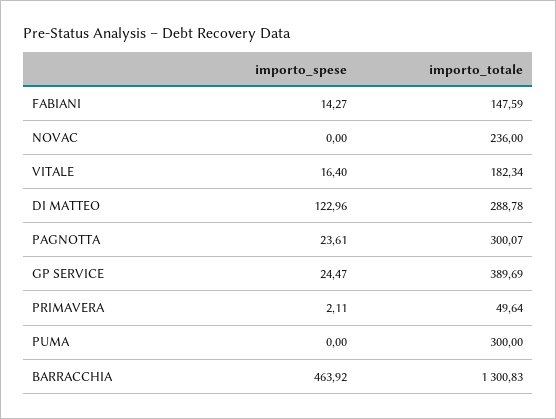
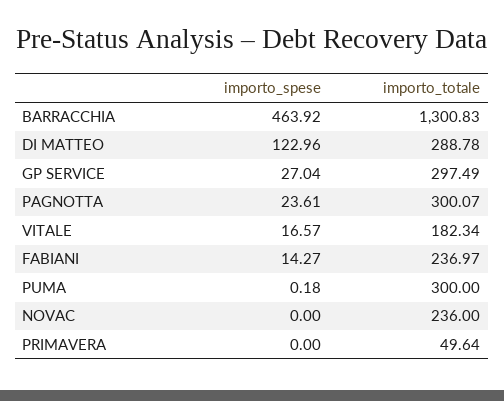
  {
    "importo_spese": {
      "FABIANI": 14.27,
      "NOVAC": 0,
-     "VITALE": 16.4,
+     "VITALE": 16.57,
      "DI MATTEO": 122.96,
      "PAGNOTTA": 23.61,
-     "GP SERVICE": 24.47,
+     "GP SERVICE": 27.04,
-     "PRIMAVERA": 2.11,
+     "PRIMAVERA": 0,
-     "PUMA": 0,
+     "PUMA": 0.18,
      "BARRACCHIA": 463.92
    },
    "importo_totale": {
-     "FABIANI": 147.59,
+     "FABIANI": 236.97,
      "NOVAC": 236,
      "VITALE": 182.34,
      "DI MATTEO": 288.78,
      "PAGNOTTA": 300.07,
-     "GP SERVICE": 389.69,
+     "GP SERVICE": 297.49,
      "PRIMAVERA": 49.64,
      "PUMA": 300,
      "BARRACCHIA": 1300.83
    }
  }

